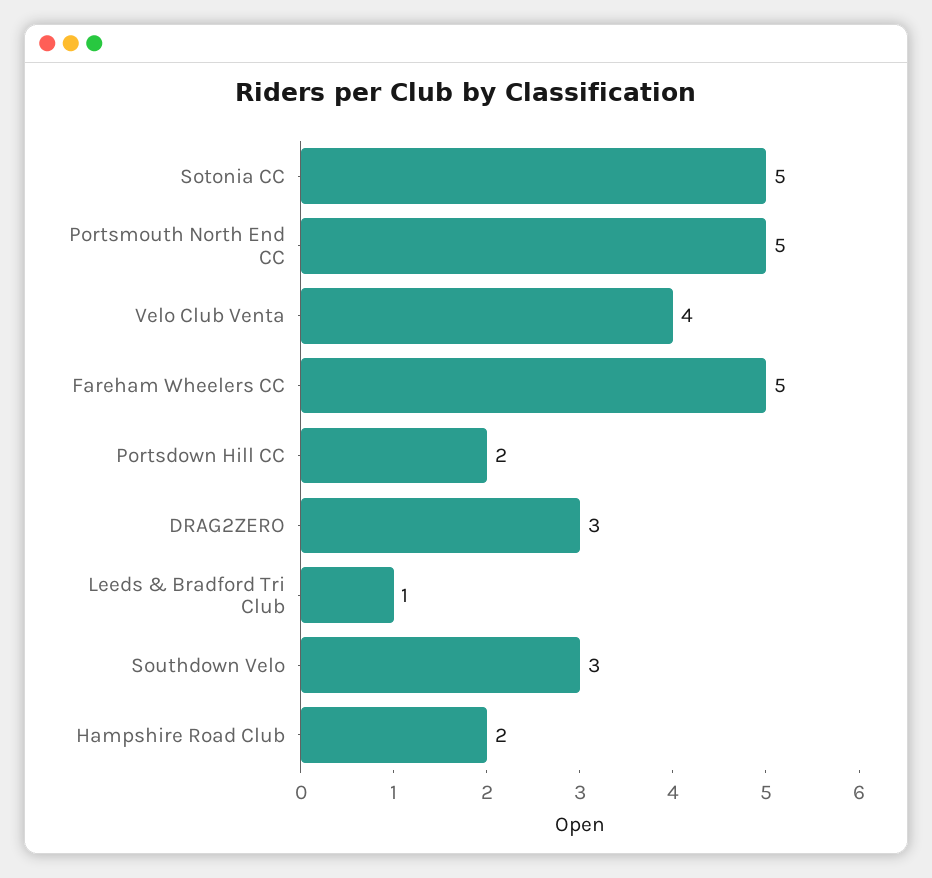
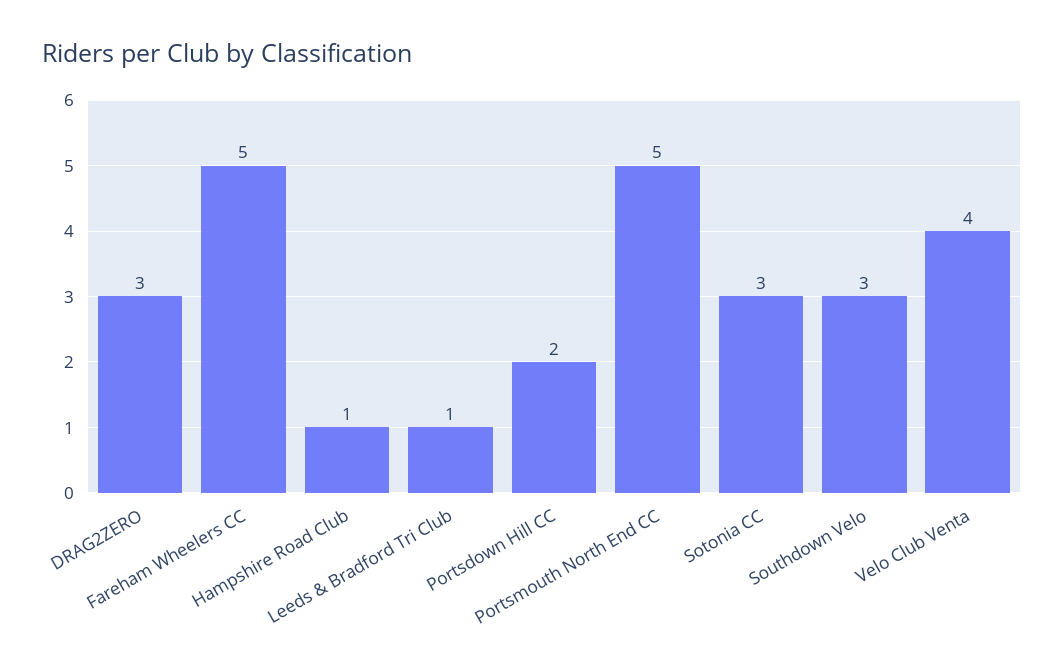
  {
-   "Sotonia CC": 5,
+   "Sotonia CC": 3,
    "Portsmouth North End CC": 5,
    "Velo Club Venta": 4,
    "Fareham Wheelers CC": 5,
    "Portsdown Hill CC": 2,
    "DRAG2ZERO": 3,
    "Leeds & Bradford Tri Club": 1,
    "Southdown Velo": 3,
-   "Hampshire Road Club": 2
+   "Hampshire Road Club": 1
  }

